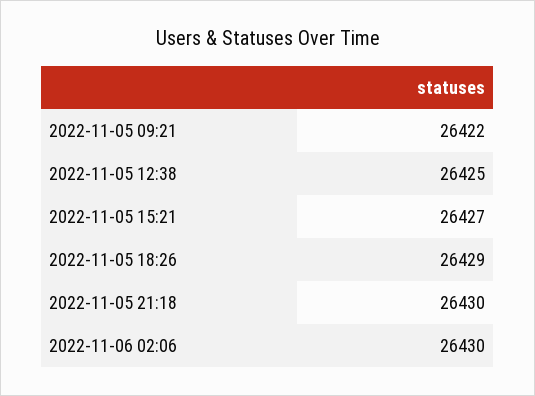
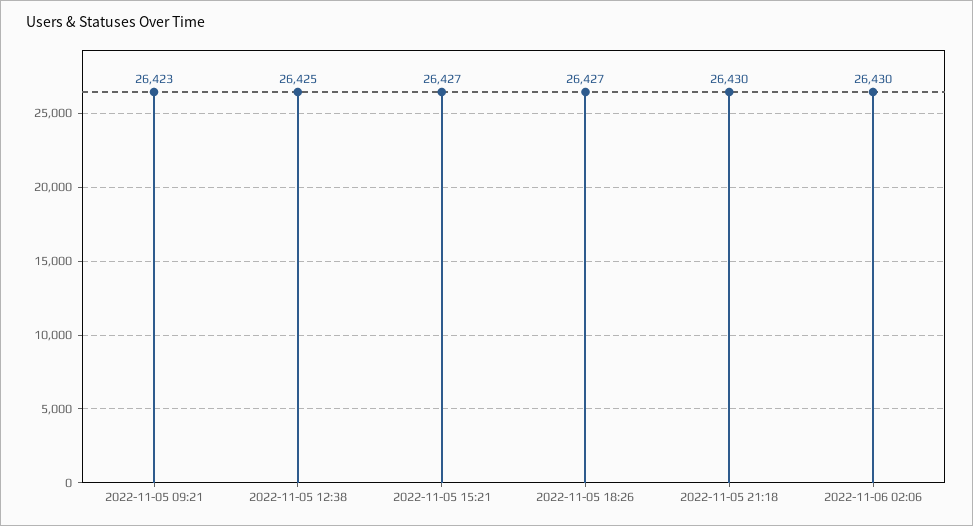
  {
-   "2022-11-05 09:21": 26422,
+   "2022-11-05 09:21": 26423,
    "2022-11-05 12:38": 26425,
    "2022-11-05 15:21": 26427,
-   "2022-11-05 18:26": 26429,
+   "2022-11-05 18:26": 26427,
    "2022-11-05 21:18": 26430,
    "2022-11-06 02:06": 26430
  }

